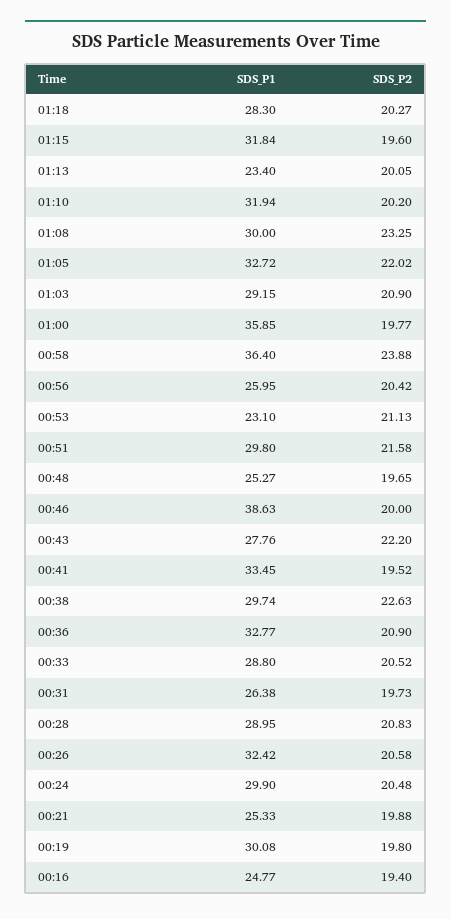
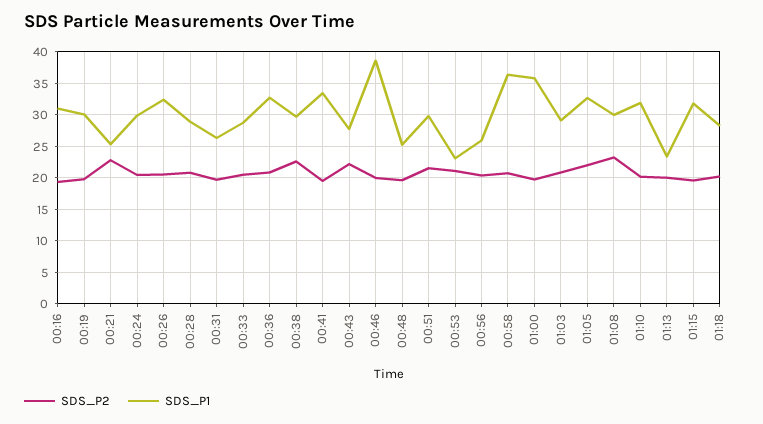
  {
    "SDS_P1": {
      "01:18": 28.3,
      "01:15": 31.84,
      "01:13": 23.4,
      "01:10": 31.94,
      "01:08": 30,
      "01:05": 32.72,
      "01:03": 29.15,
      "01:00": 35.85,
      "00:58": 36.4,
      "00:56": 25.95,
      "00:53": 23.1,
      "00:51": 29.8,
      "00:48": 25.27,
      "00:46": 38.63,
      "00:43": 27.76,
      "00:41": 33.45,
      "00:38": 29.74,
      "00:36": 32.77,
      "00:33": 28.8,
      "00:31": 26.38,
      "00:28": 28.95,
      "00:26": 32.42,
      "00:24": 29.9,
      "00:21": 25.33,
      "00:19": 30.08,
-     "00:16": 24.77
+     "00:16": 31
    },
    "SDS_P2": {
      "01:18": 20.27,
      "01:15": 19.6,
      "01:13": 20.05,
      "01:10": 20.2,
      "01:08": 23.25,
      "01:05": 22.02,
      "01:03": 20.9,
      "01:00": 19.77,
-     "00:58": 23.88,
+     "00:58": 21,
      "00:56": 20.42,
      "00:53": 21.13,
      "00:51": 21.58,
      "00:48": 19.65,
      "00:46": 20,
      "00:43": 22.2,
      "00:41": 19.52,
      "00:38": 22.63,
      "00:36": 20.9,
      "00:33": 20.52,
      "00:31": 19.73,
      "00:28": 20.83,
      "00:26": 20.58,
      "00:24": 20.48,
-     "00:21": 19.88,
+     "00:21": 23,
      "00:19": 19.8,
      "00:16": 19.4
    }
  }

